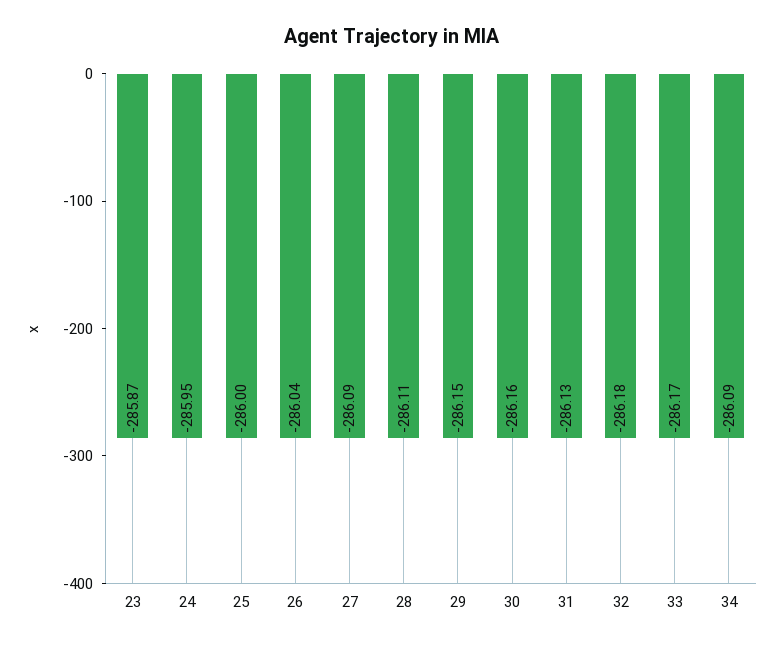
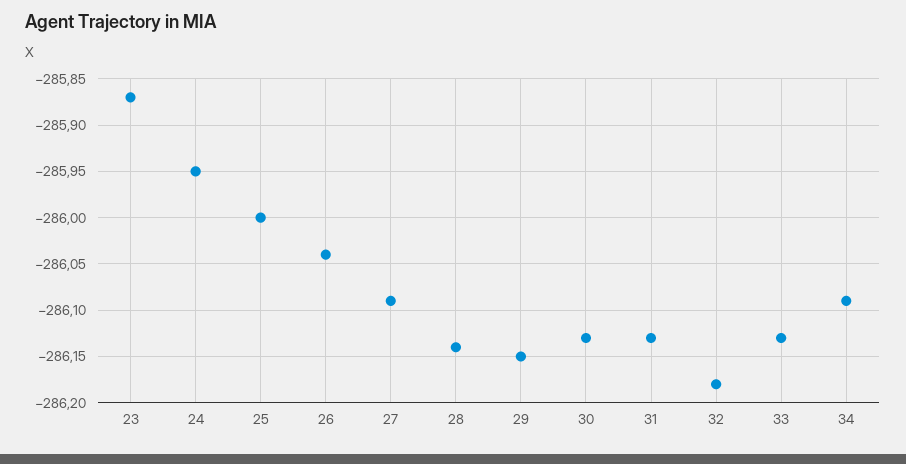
  {
    "23": -285.87,
    "24": -285.95,
    "25": -286,
    "26": -286.04,
    "27": -286.09,
-   "28": -286.11,
+   "28": -286.14,
    "29": -286.15,
-   "30": -286.16,
+   "30": -286.13,
    "31": -286.13,
    "32": -286.18,
-   "33": -286.17,
+   "33": -286.13,
    "34": -286.09
  }

